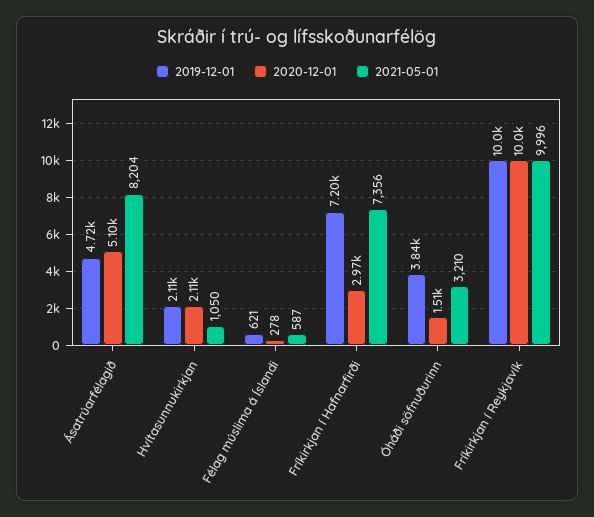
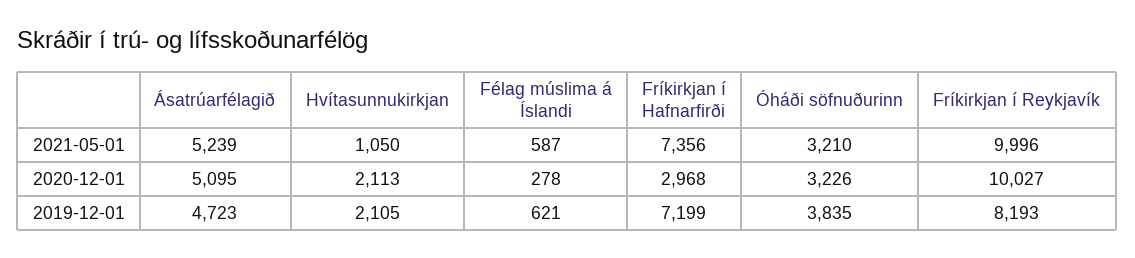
  {
    "2019-12-01": {
      "Ásatrúarfélagið": 4723,
      "Hvítasunnukirkjan": 2105,
      "Félag múslima á Íslandi": 621,
      "Fríkirkjan í Hafnarfirði": 7199,
      "Óháði söfnuðurinn": 3835,
-     "Fríkirkjan í Reykjavík": 10000
+     "Fríkirkjan í Reykjavík": 8193
    },
    "2020-12-01": {
      "Ásatrúarfélagið": 5095,
      "Hvítasunnukirkjan": 2113,
      "Félag múslima á Íslandi": 278,
      "Fríkirkjan í Hafnarfirði": 2968,
-     "Óháði söfnuðurinn": 1510,
+     "Óháði söfnuðurinn": 3226,
      "Fríkirkjan í Reykjavík": 10027
    },
    "2021-05-01": {
-     "Ásatrúarfélagið": 8204,
+     "Ásatrúarfélagið": 5239,
      "Hvítasunnukirkjan": 1050,
      "Félag múslima á Íslandi": 587,
      "Fríkirkjan í Hafnarfirði": 7356,
      "Óháði söfnuðurinn": 3210,
      "Fríkirkjan í Reykjavík": 9996
    }
  }

